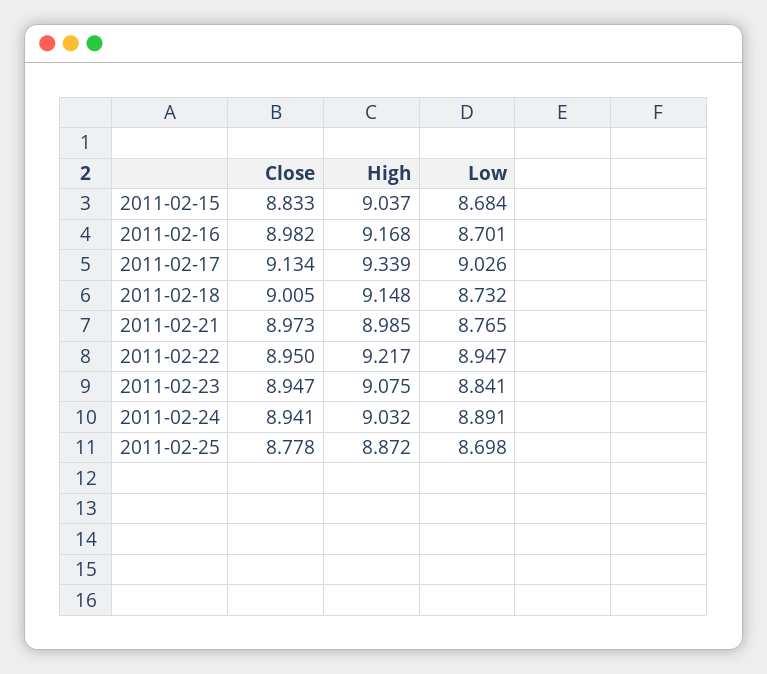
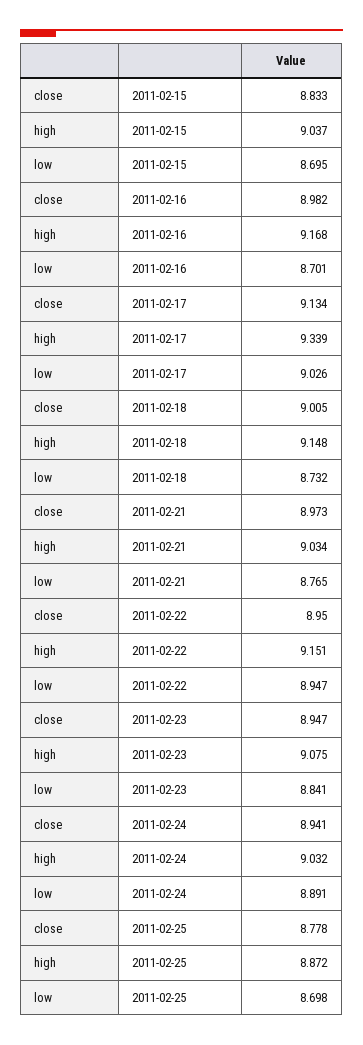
  {
    "Close": {
      "2011-02-15": 8.833,
      "2011-02-16": 8.982,
      "2011-02-17": 9.134,
      "2011-02-18": 9.005,
      "2011-02-21": 8.973,
      "2011-02-22": 8.95,
      "2011-02-23": 8.947,
      "2011-02-24": 8.941,
      "2011-02-25": 8.778
    },
    "High": {
      "2011-02-15": 9.037,
      "2011-02-16": 9.168,
      "2011-02-17": 9.339,
      "2011-02-18": 9.148,
-     "2011-02-21": 8.985,
+     "2011-02-21": 9.034,
-     "2011-02-22": 9.217,
+     "2011-02-22": 9.151,
      "2011-02-23": 9.075,
      "2011-02-24": 9.032,
      "2011-02-25": 8.872
    },
    "Low": {
-     "2011-02-15": 8.684,
+     "2011-02-15": 8.695,
      "2011-02-16": 8.701,
      "2011-02-17": 9.026,
      "2011-02-18": 8.732,
      "2011-02-21": 8.765,
      "2011-02-22": 8.947,
      "2011-02-23": 8.841,
      "2011-02-24": 8.891,
      "2011-02-25": 8.698
    }
  }

